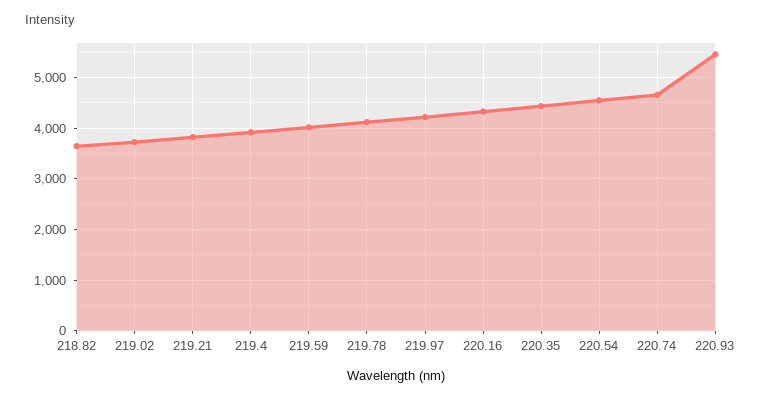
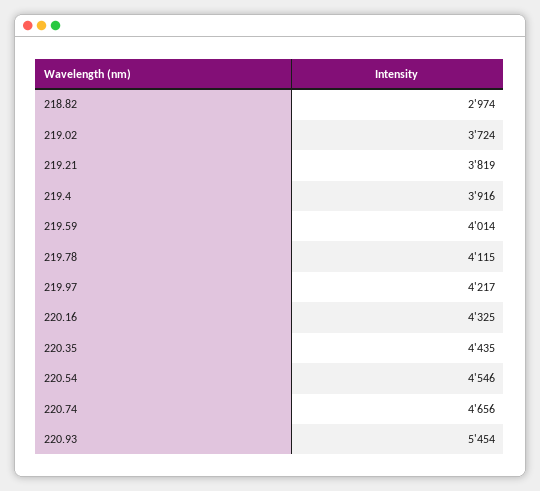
  {
-   "218.82": 3600,
+   "218.82": 2974,
    "219.02": 3724,
    "219.21": 3819,
    "219.4": 3916,
    "219.59": 4014,
    "219.78": 4115,
    "219.97": 4217,
    "220.16": 4325,
    "220.35": 4435,
    "220.54": 4546,
    "220.74": 4656,
    "220.93": 5454
  }

